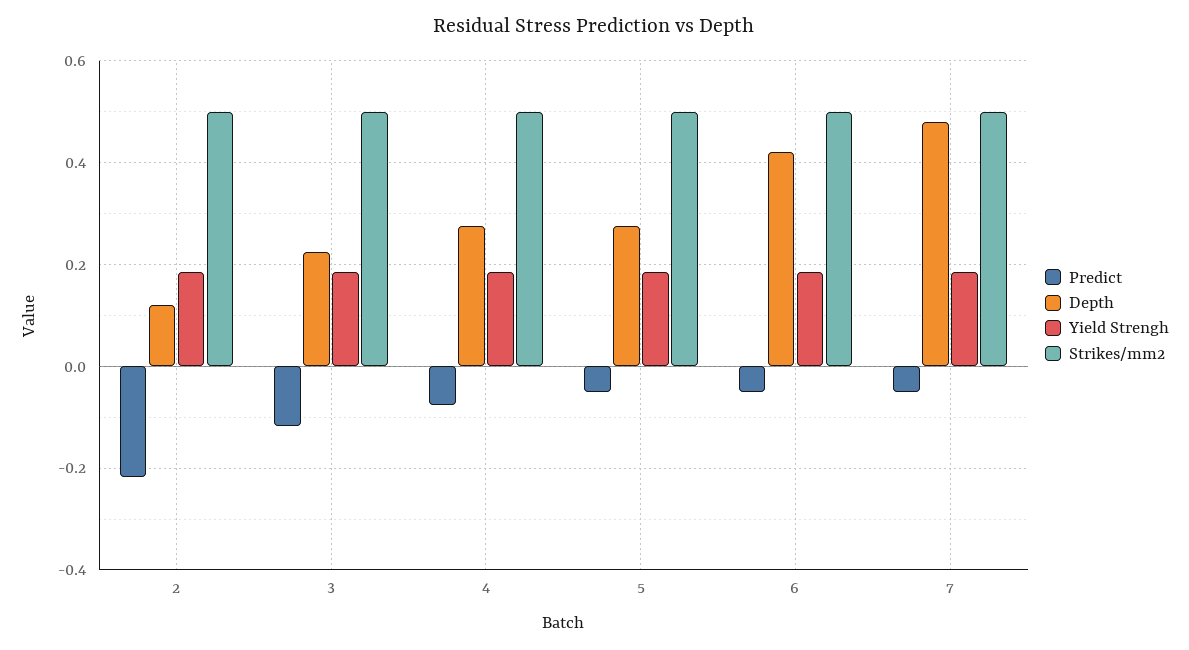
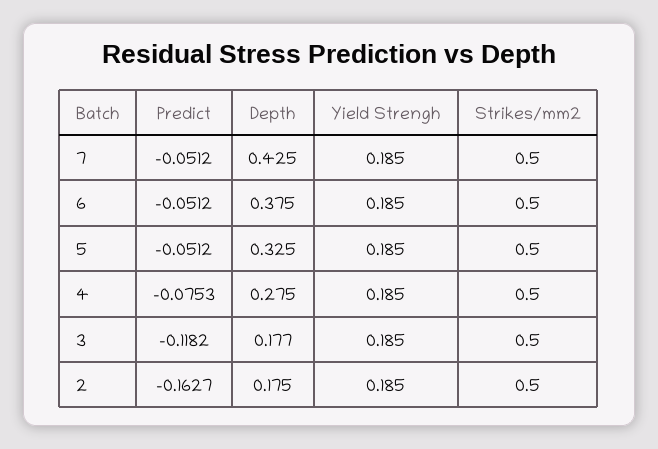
  {
    "Predict": {
-     "2": -0.22,
+     "2": -0.1627,
      "3": -0.1182,
      "4": -0.0753,
      "5": -0.0512,
      "6": -0.0512,
      "7": -0.0512
    },
    "Depth": {
-     "2": 0.12,
+     "2": 0.175,
-     "3": 0.22,
+     "3": 0.177,
      "4": 0.275,
-     "5": 0.28,
+     "5": 0.325,
-     "6": 0.42,
+     "6": 0.375,
-     "7": 0.48
+     "7": 0.425
    },
    "Yield Strengh": {
      "2": 0.185,
      "3": 0.185,
      "4": 0.185,
      "5": 0.185,
      "6": 0.185,
      "7": 0.185
    },
    "Strikes/mm2": {
      "2": 0.5,
      "3": 0.5,
      "4": 0.5,
      "5": 0.5,
      "6": 0.5,
      "7": 0.5
    }
  }

